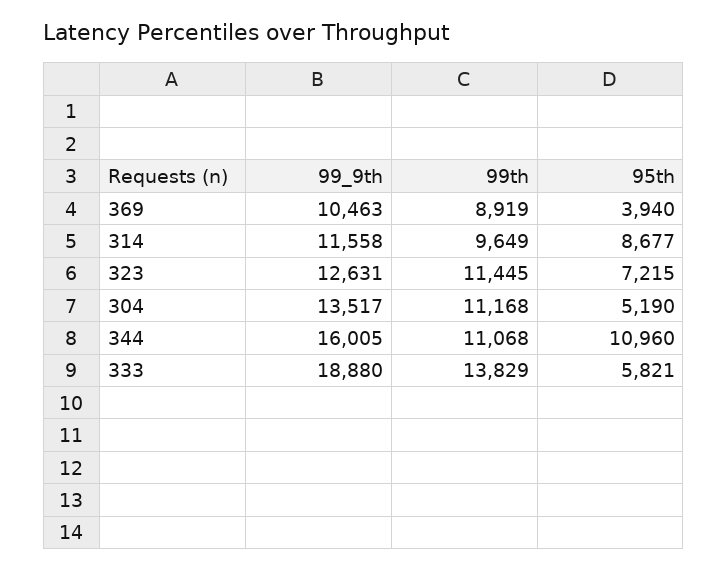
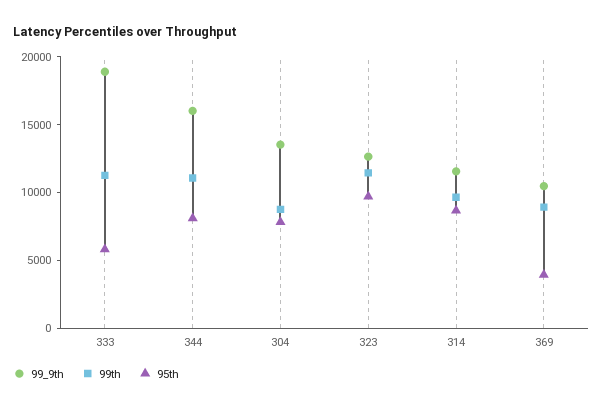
  {
    "99_9th": {
      "369": 10463,
      "314": 11558,
      "323": 12631,
      "304": 13517,
      "344": 16005,
      "333": 18880
    },
    "99th": {
      "369": 8919,
      "314": 9649,
      "323": 11445,
-     "304": 11168,
+     "304": 9000,
      "344": 11068,
-     "333": 13829
+     "333": 11000
    },
    "95th": {
      "369": 3940,
      "314": 8677,
-     "323": 7215,
+     "323": 10000,
-     "304": 5190,
+     "304": 8000,
-     "344": 10960,
+     "344": 8000,
      "333": 5821
    }
  }

